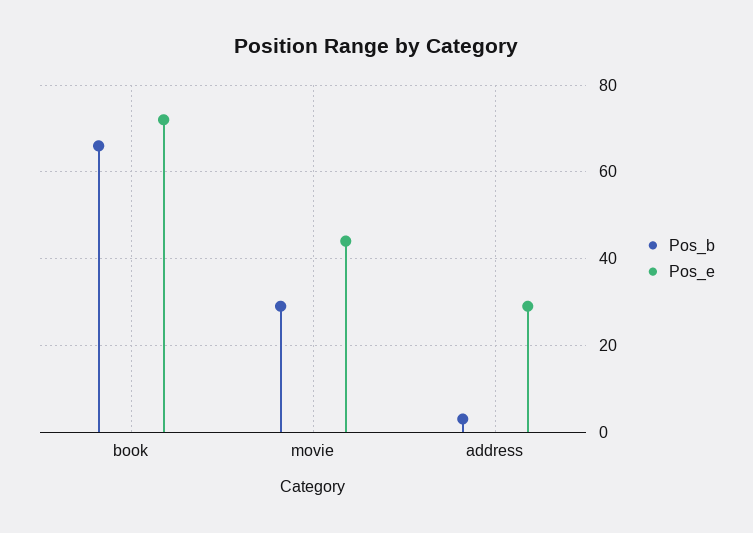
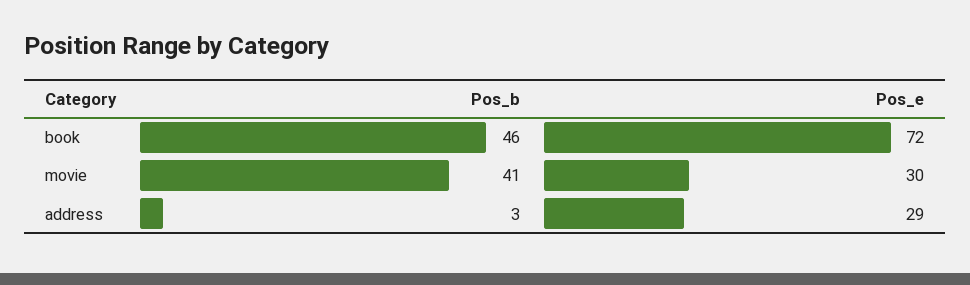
  {
    "Pos_b": {
-     "book": 65,
+     "book": 46,
-     "movie": 30,
+     "movie": 41,
      "address": 3
    },
    "Pos_e": {
      "book": 72,
-     "movie": 45,
+     "movie": 30,
      "address": 29
    }
  }

